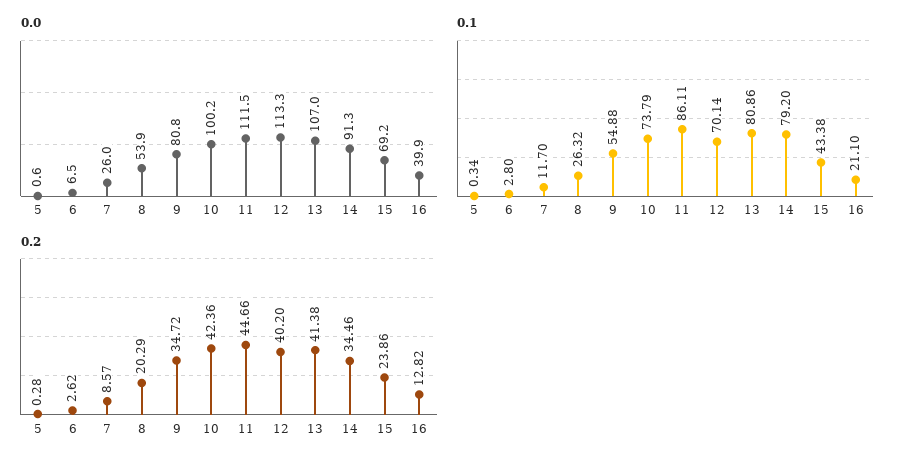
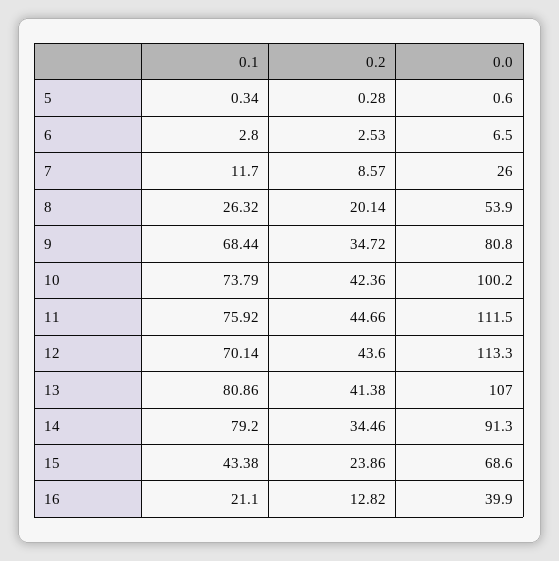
  {
    "0.0": {
      "5": 0.6,
      "6": 6.5,
      "7": 26,
      "8": 53.9,
      "9": 80.8,
      "10": 100.2,
      "11": 111.5,
      "12": 113.3,
      "13": 107,
      "14": 91.3,
-     "15": 69.2,
+     "15": 68.6,
      "16": 39.9
    },
    "0.1": {
      "5": 0.34,
      "6": 2.8,
      "7": 11.7,
      "8": 26.32,
-     "9": 54.88,
+     "9": 68.44,
      "10": 73.79,
-     "11": 86.11,
+     "11": 75.92,
      "12": 70.14,
      "13": 80.86,
      "14": 79.2,
      "15": 43.38,
      "16": 21.1
    },
    "0.2": {
      "5": 0.28,
-     "6": 2.62,
+     "6": 2.53,
      "7": 8.57,
-     "8": 20.29,
+     "8": 20.14,
      "9": 34.72,
      "10": 42.36,
      "11": 44.66,
-     "12": 40.2,
+     "12": 43.6,
      "13": 41.38,
      "14": 34.46,
      "15": 23.86,
      "16": 12.82
    }
  }

